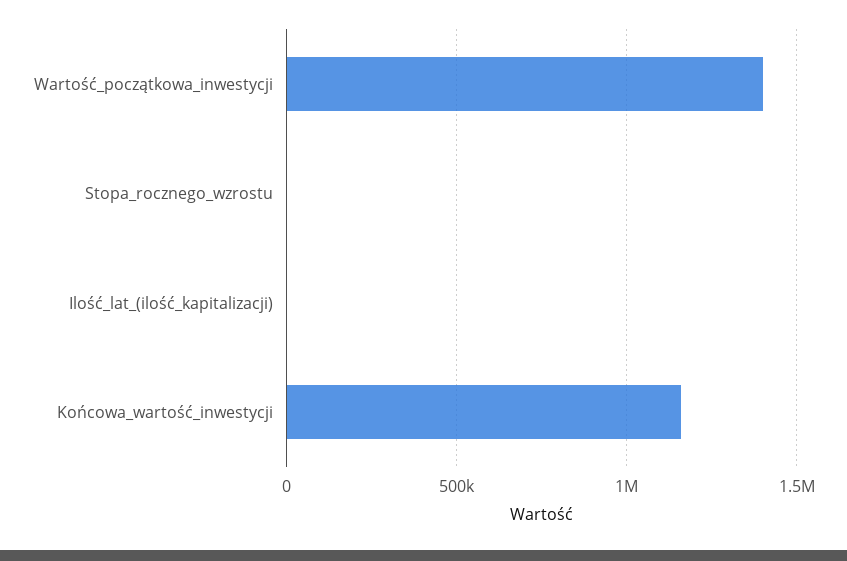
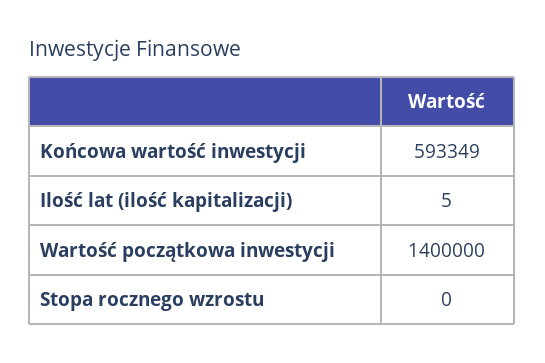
  {
    "Wartość_początkowa_inwestycji": 1400000,
    "Stopa_rocznego_wzrostu": 0,
    "Ilość_lat_(ilość_kapitalizacji)": 5,
-   "Końcowa_wartość_inwestycji": 1150000
+   "Końcowa_wartość_inwestycji": 593349
  }

